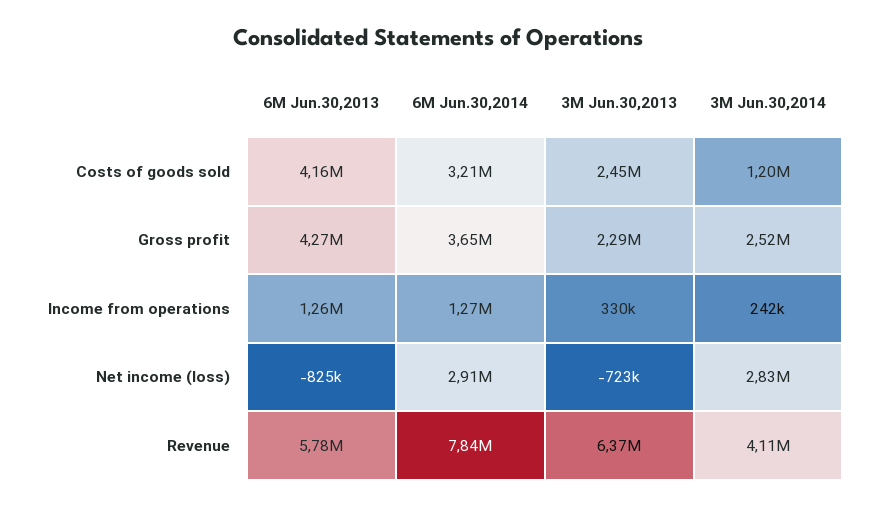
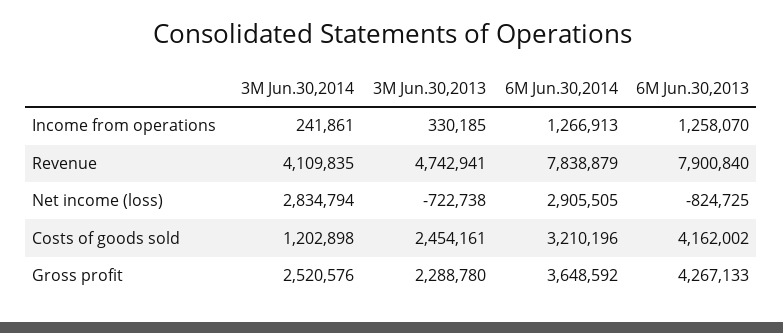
  {
    "6M Jun.30,2013": {
      "Costs of goods sold": 4162002,
      "Gross profit": 4267133,
      "Income from operations": 1258070,
      "Net income (loss)": -824725,
-     "Revenue": 5780000
+     "Revenue": 7900840
    },
    "6M Jun.30,2014": {
      "Costs of goods sold": 3210196,
      "Gross profit": 3648592,
      "Income from operations": 1266913,
      "Net income (loss)": 2905505,
      "Revenue": 7838879
    },
    "3M Jun.30,2013": {
      "Costs of goods sold": 2454161,
      "Gross profit": 2288780,
      "Income from operations": 330185,
      "Net income (loss)": -722738,
-     "Revenue": 6370000
+     "Revenue": 4742941
    },
    "3M Jun.30,2014": {
      "Costs of goods sold": 1202898,
      "Gross profit": 2520576,
      "Income from operations": 241861,
      "Net income (loss)": 2834794,
      "Revenue": 4109835
    }
  }

